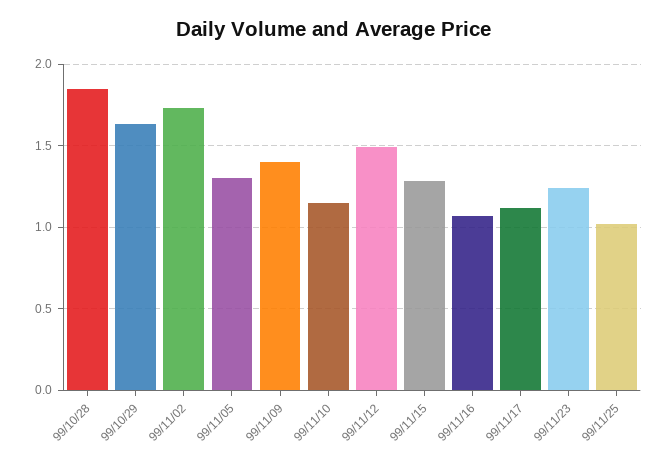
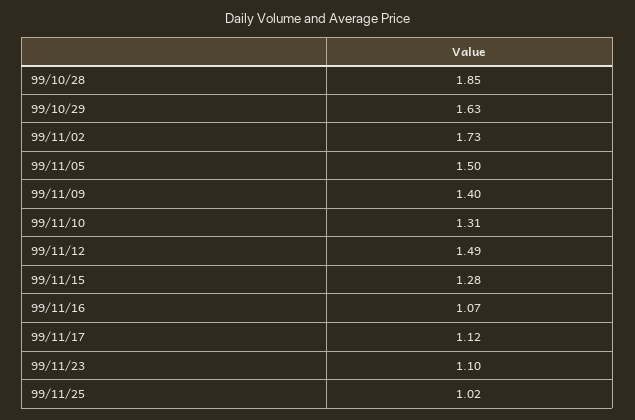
  {
    "99/10/28": 1.85,
    "99/10/29": 1.63,
    "99/11/02": 1.73,
-   "99/11/05": 1.3,
+   "99/11/05": 1.5,
    "99/11/09": 1.4,
-   "99/11/10": 1.15,
+   "99/11/10": 1.31,
    "99/11/12": 1.49,
    "99/11/15": 1.28,
    "99/11/16": 1.07,
    "99/11/17": 1.12,
-   "99/11/23": 1.25,
+   "99/11/23": 1.1,
    "99/11/25": 1.02
  }

